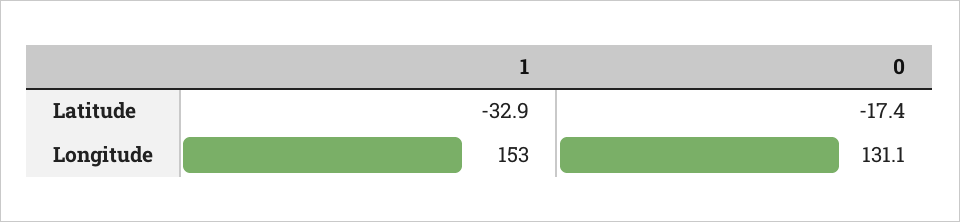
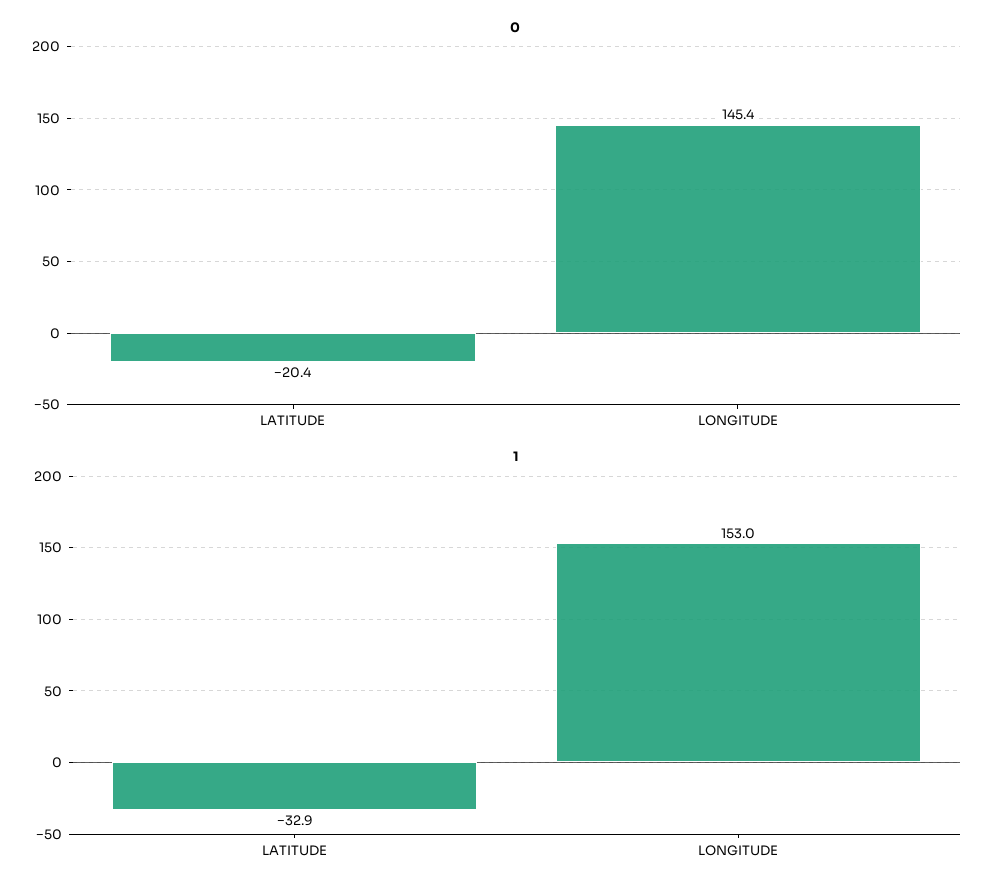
  {
    "1": {
      "Latitude": -32.9,
      "Longitude": 153
    },
    "0": {
-     "Latitude": -17.4,
+     "Latitude": -20.4,
-     "Longitude": 131.1
+     "Longitude": 145.4
    }
  }

